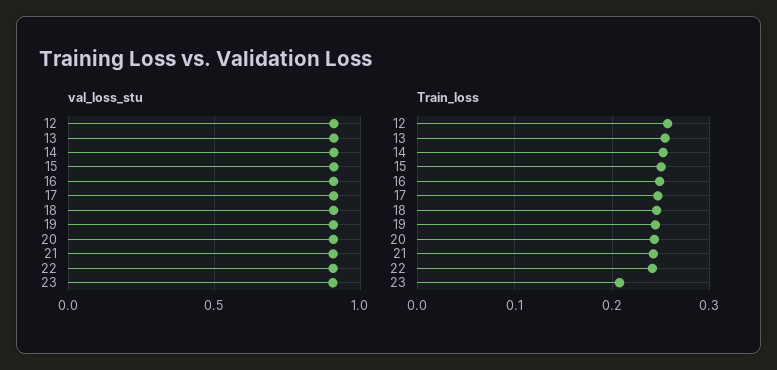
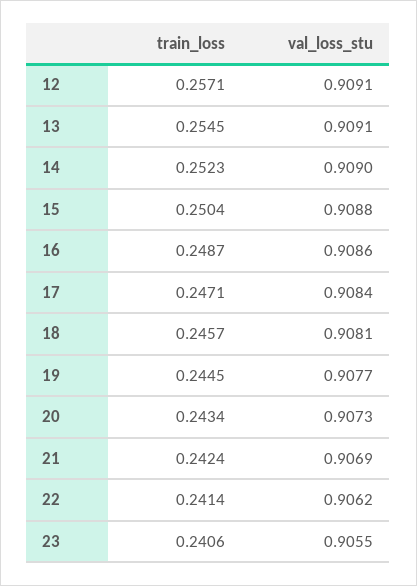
  {
    "val_loss_stu": {
      "12": 0.9091,
      "13": 0.9091,
      "14": 0.909,
      "15": 0.9088,
      "16": 0.9086,
      "17": 0.9084,
      "18": 0.9081,
      "19": 0.9077,
      "20": 0.9073,
      "21": 0.9069,
      "22": 0.9062,
      "23": 0.9055
    },
    "Train_loss": {
      "12": 0.2571,
      "13": 0.2545,
      "14": 0.2523,
      "15": 0.2504,
      "16": 0.2487,
      "17": 0.2471,
      "18": 0.2457,
      "19": 0.2445,
      "20": 0.2434,
      "21": 0.2424,
      "22": 0.2414,
-     "23": 0.21
+     "23": 0.2406
    }
  }

